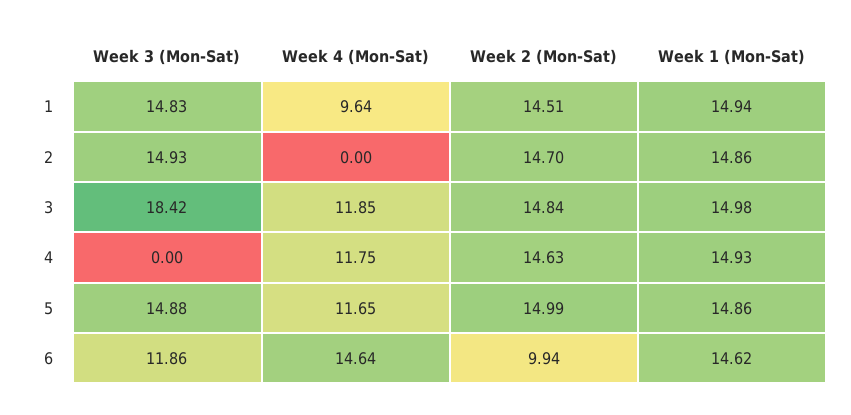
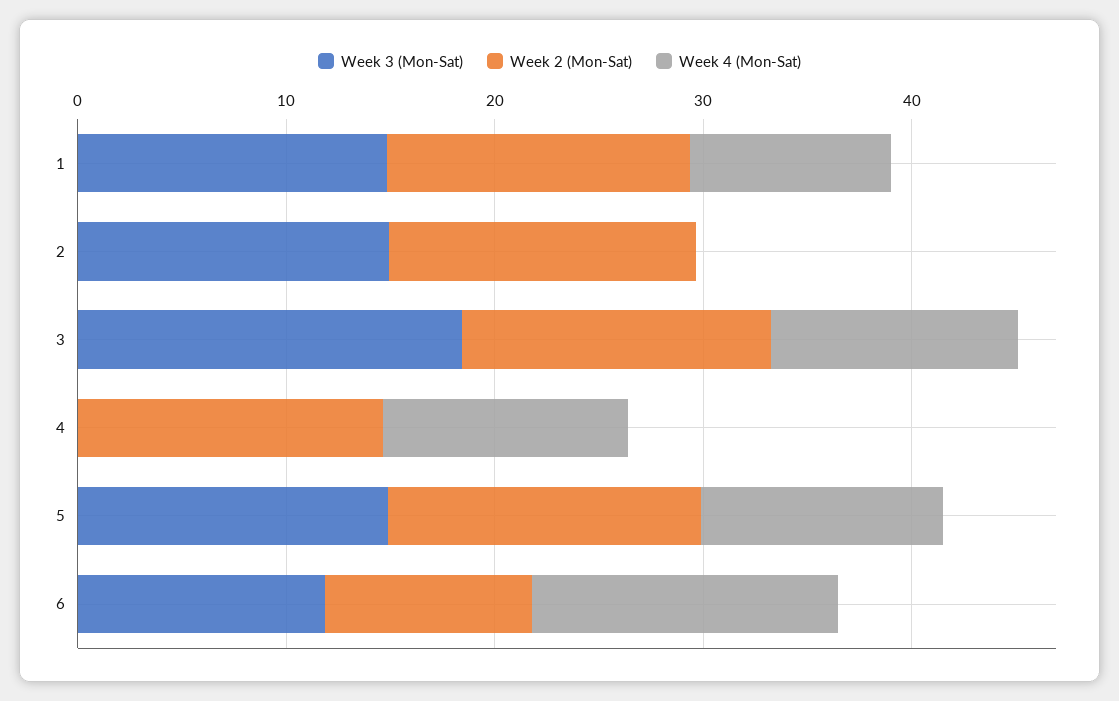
  {
    "Week 3 (Mon-Sat)": {
      "1": 14.83,
      "2": 14.93,
      "3": 18.42,
      "4": 0,
      "5": 14.88,
      "6": 11.86
    },
    "Week 4 (Mon-Sat)": {
      "1": 9.64,
      "2": 0,
      "3": 11.85,
      "4": 11.75,
      "5": 11.65,
      "6": 14.64
    },
    "Week 2 (Mon-Sat)": {
      "1": 14.51,
      "2": 14.7,
      "3": 14.84,
      "4": 14.63,
      "5": 14.99,
      "6": 9.94
-   },
+   }
-   "Week 1 (Mon-Sat)": {
-     "1": 14.94,
-     "2": 14.86,
-     "3": 14.98,
-     "4": 14.93,
-     "5": 14.86,
-     "6": 14.62
-   }
  }

